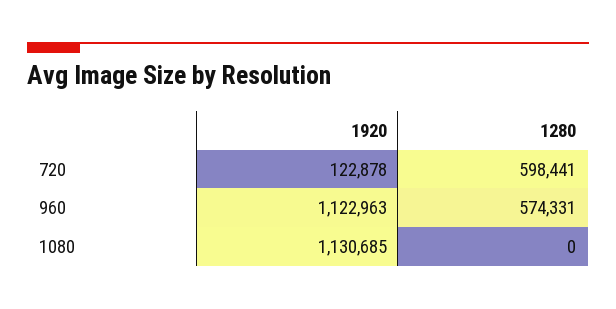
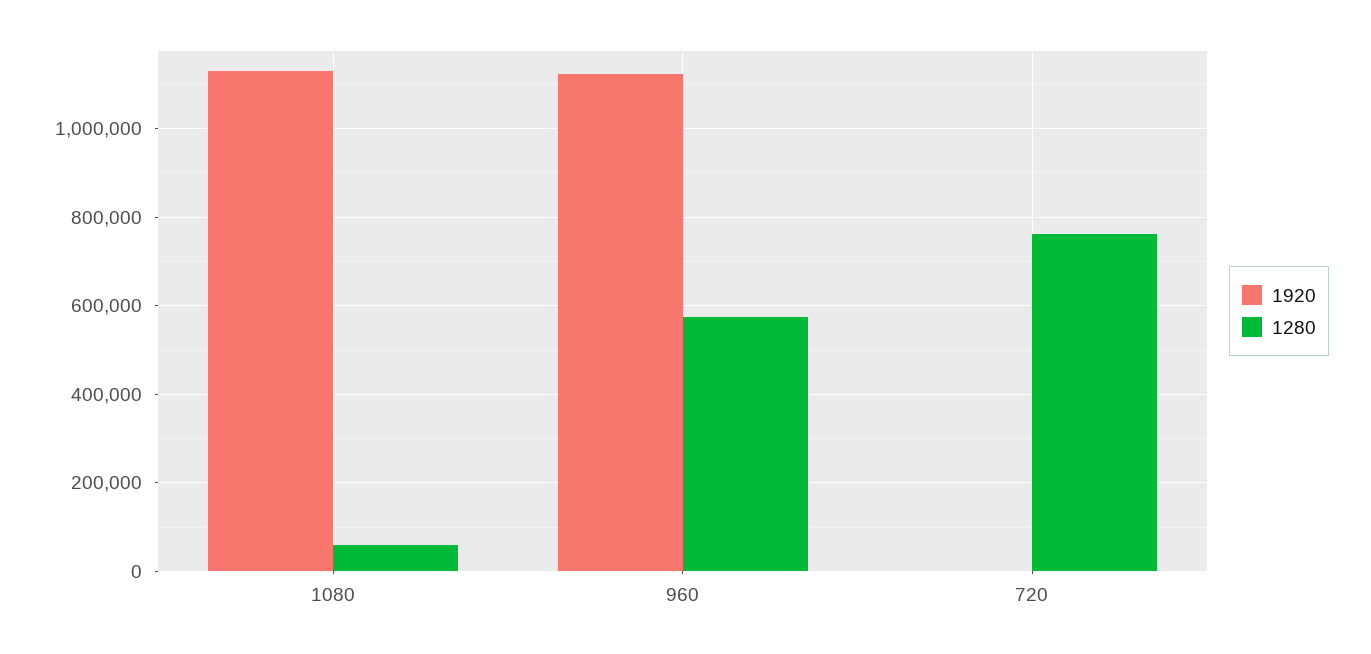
  {
    "1920": {
-     "720": 122878,
+     "720": 0,
      "960": 1122963,
      "1080": 1130685
    },
    "1280": {
-     "720": 598441,
+     "720": 760000,
      "960": 574331,
-     "1080": 0
+     "1080": 60000
    }
  }

